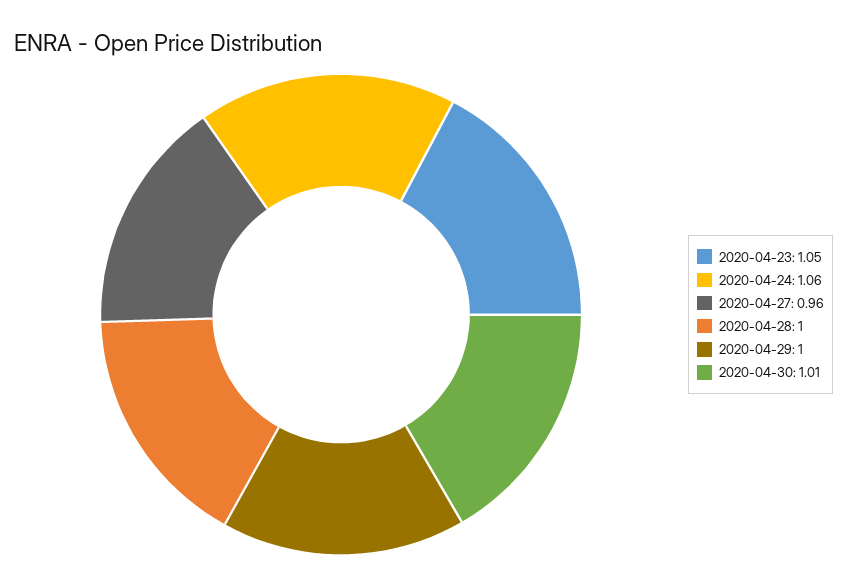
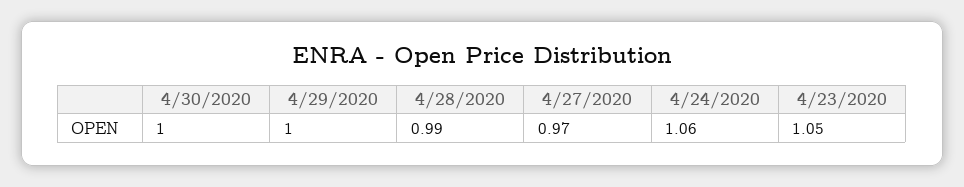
  {
    "2020-04-23": 1.05,
    "2020-04-24": 1.06,
-   "2020-04-27": 0.96,
+   "2020-04-27": 0.97,
-   "2020-04-28": 1,
+   "2020-04-28": 0.99,
    "2020-04-29": 1,
-   "2020-04-30": 1.01
+   "2020-04-30": 1
  }

